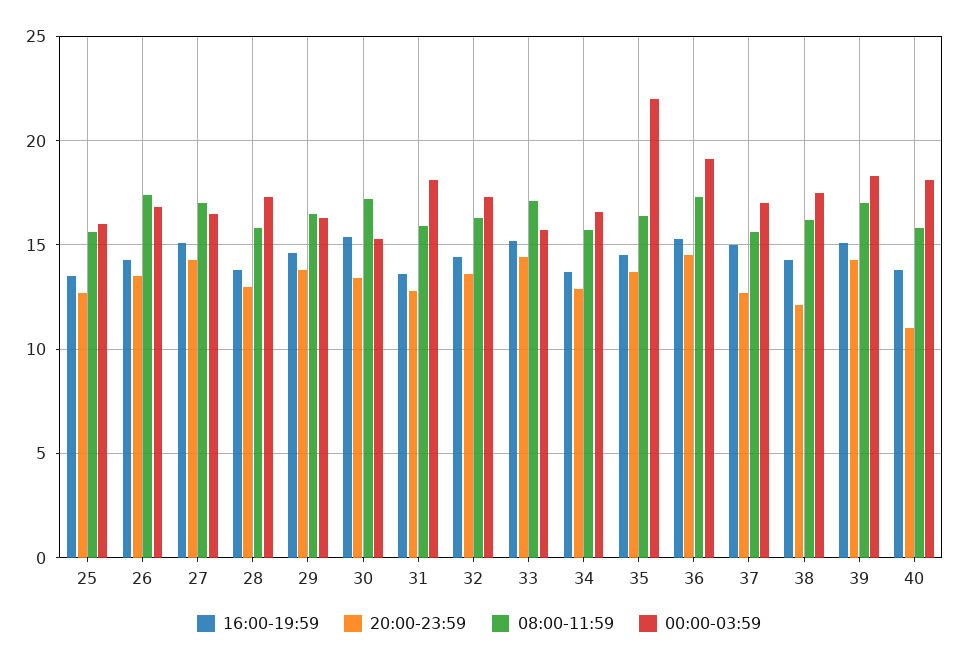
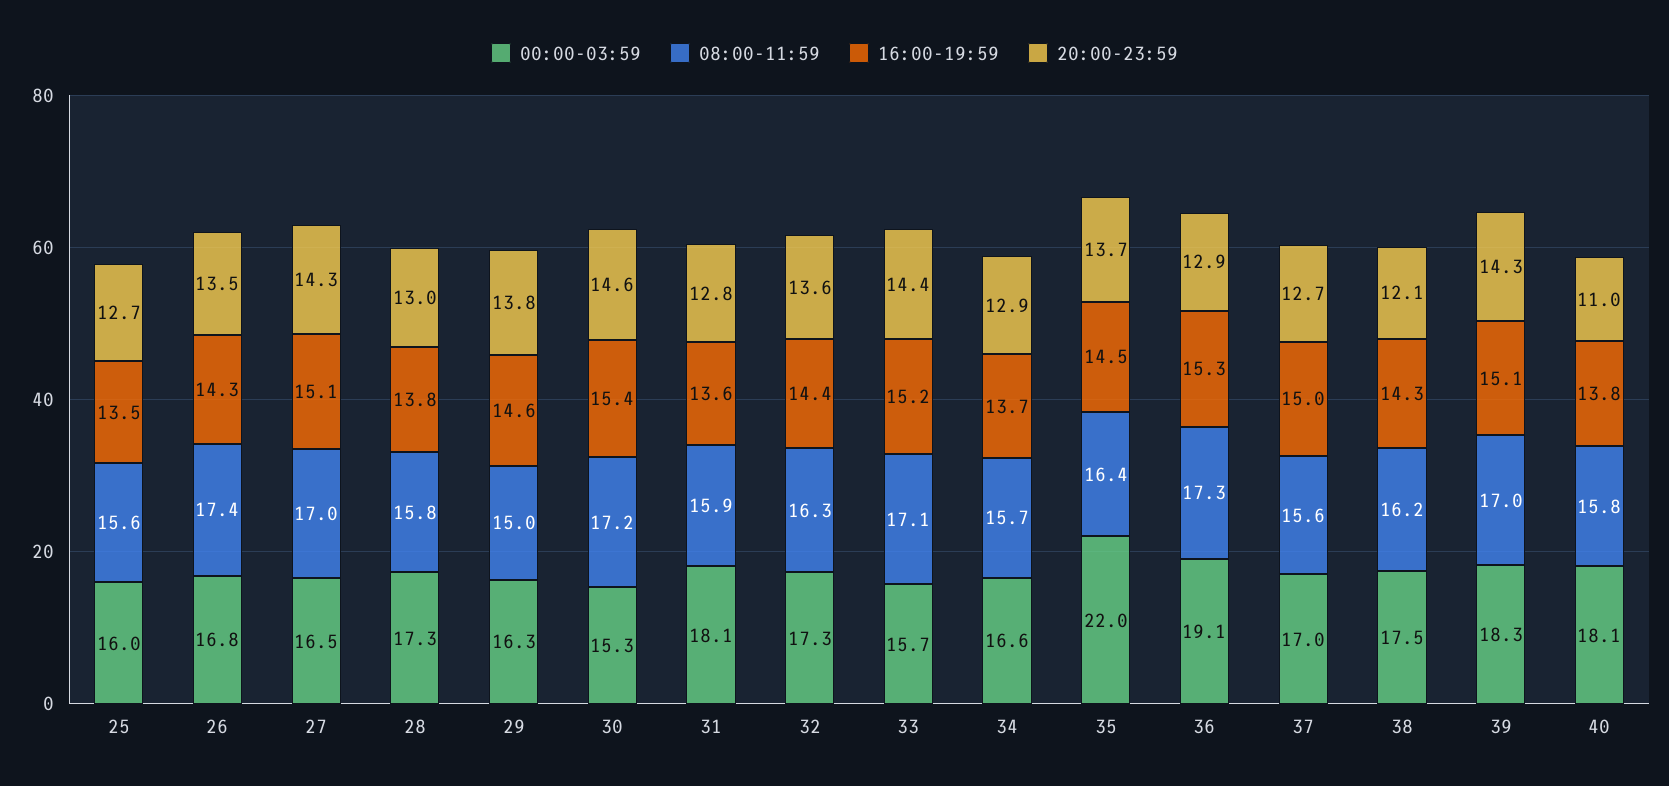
  {
    "16:00-19:59": {
      "25": 13.5,
      "26": 14.3,
      "27": 15.1,
      "28": 13.8,
      "29": 14.6,
      "30": 15.4,
      "31": 13.6,
      "32": 14.4,
      "33": 15.2,
      "34": 13.7,
      "35": 14.5,
      "36": 15.3,
      "37": 15,
      "38": 14.3,
      "39": 15.1,
      "40": 13.8
    },
    "20:00-23:59": {
      "25": 12.7,
      "26": 13.5,
      "27": 14.3,
      "28": 13,
      "29": 13.8,
-     "30": 13.5,
+     "30": 14.6,
      "31": 12.8,
      "32": 13.6,
      "33": 14.4,
      "34": 12.9,
      "35": 13.7,
-     "36": 14.5,
+     "36": 12.9,
      "37": 12.7,
      "38": 12.1,
      "39": 14.3,
      "40": 11
    },
    "08:00-11:59": {
      "25": 15.6,
      "26": 17.4,
      "27": 17,
      "28": 15.8,
-     "29": 16.5,
+     "29": 15,
      "30": 17.2,
      "31": 15.9,
      "32": 16.3,
      "33": 17.1,
      "34": 15.7,
      "35": 16.4,
      "36": 17.3,
      "37": 15.6,
      "38": 16.2,
      "39": 17,
      "40": 15.8
    },
    "00:00-03:59": {
      "25": 16,
      "26": 16.8,
      "27": 16.5,
      "28": 17.3,
      "29": 16.3,
      "30": 15.3,
      "31": 18.1,
      "32": 17.3,
      "33": 15.7,
      "34": 16.6,
      "35": 22,
      "36": 19.1,
      "37": 17,
      "38": 17.5,
      "39": 18.3,
      "40": 18.1
    }
  }

